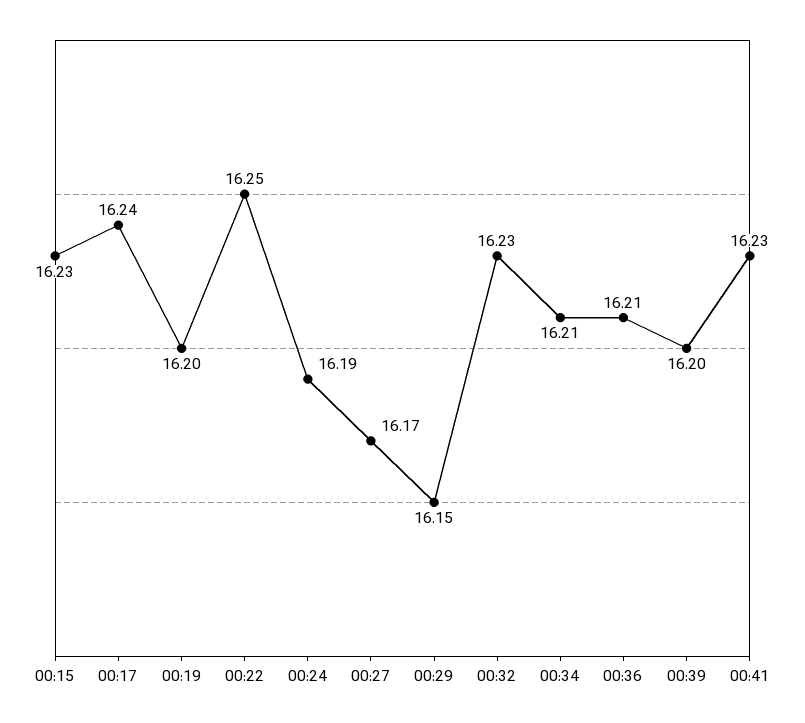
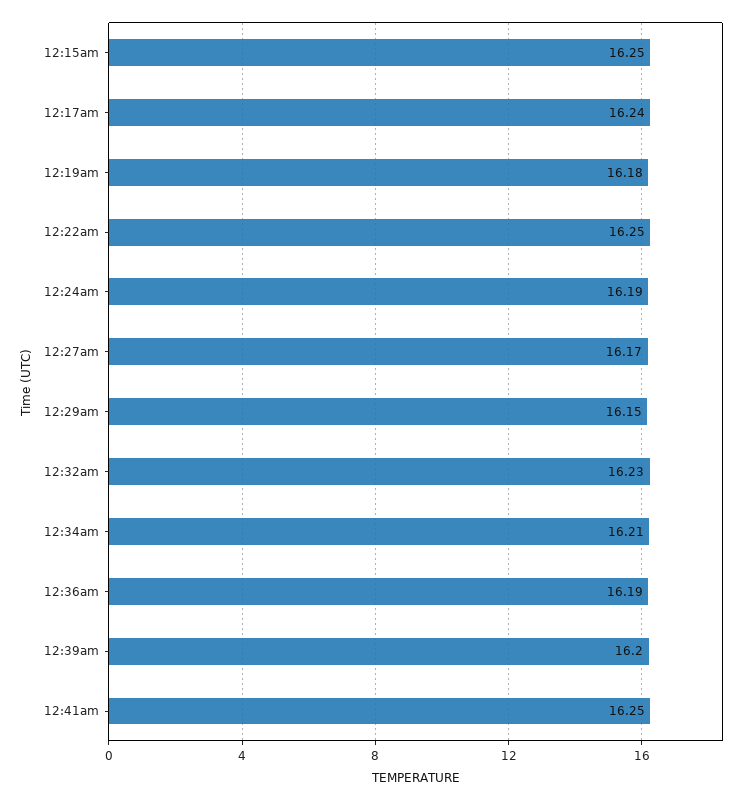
  {
-   "00:15": 16.23,
+   "00:15": 16.25,
    "00:17": 16.24,
-   "00:19": 16.2,
+   "00:19": 16.18,
    "00:22": 16.25,
    "00:24": 16.19,
    "00:27": 16.17,
    "00:29": 16.15,
    "00:32": 16.23,
    "00:34": 16.21,
-   "00:36": 16.21,
+   "00:36": 16.19,
    "00:39": 16.2,
-   "00:41": 16.23
+   "00:41": 16.25
  }

